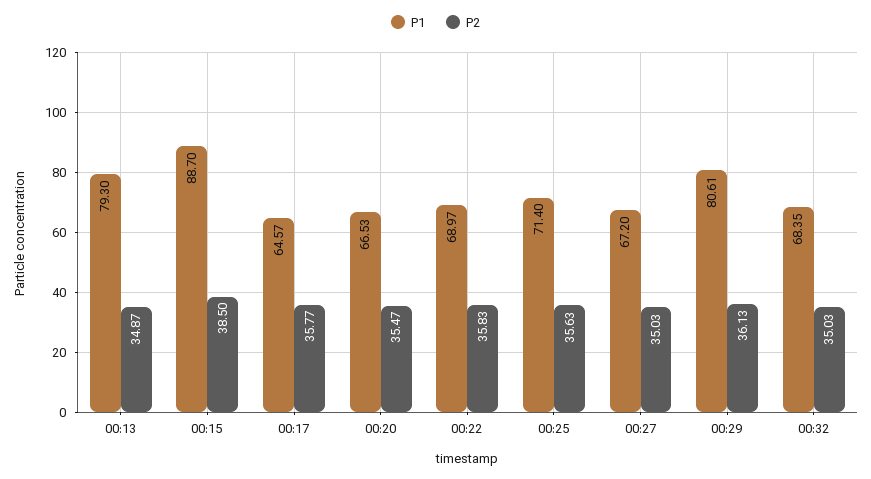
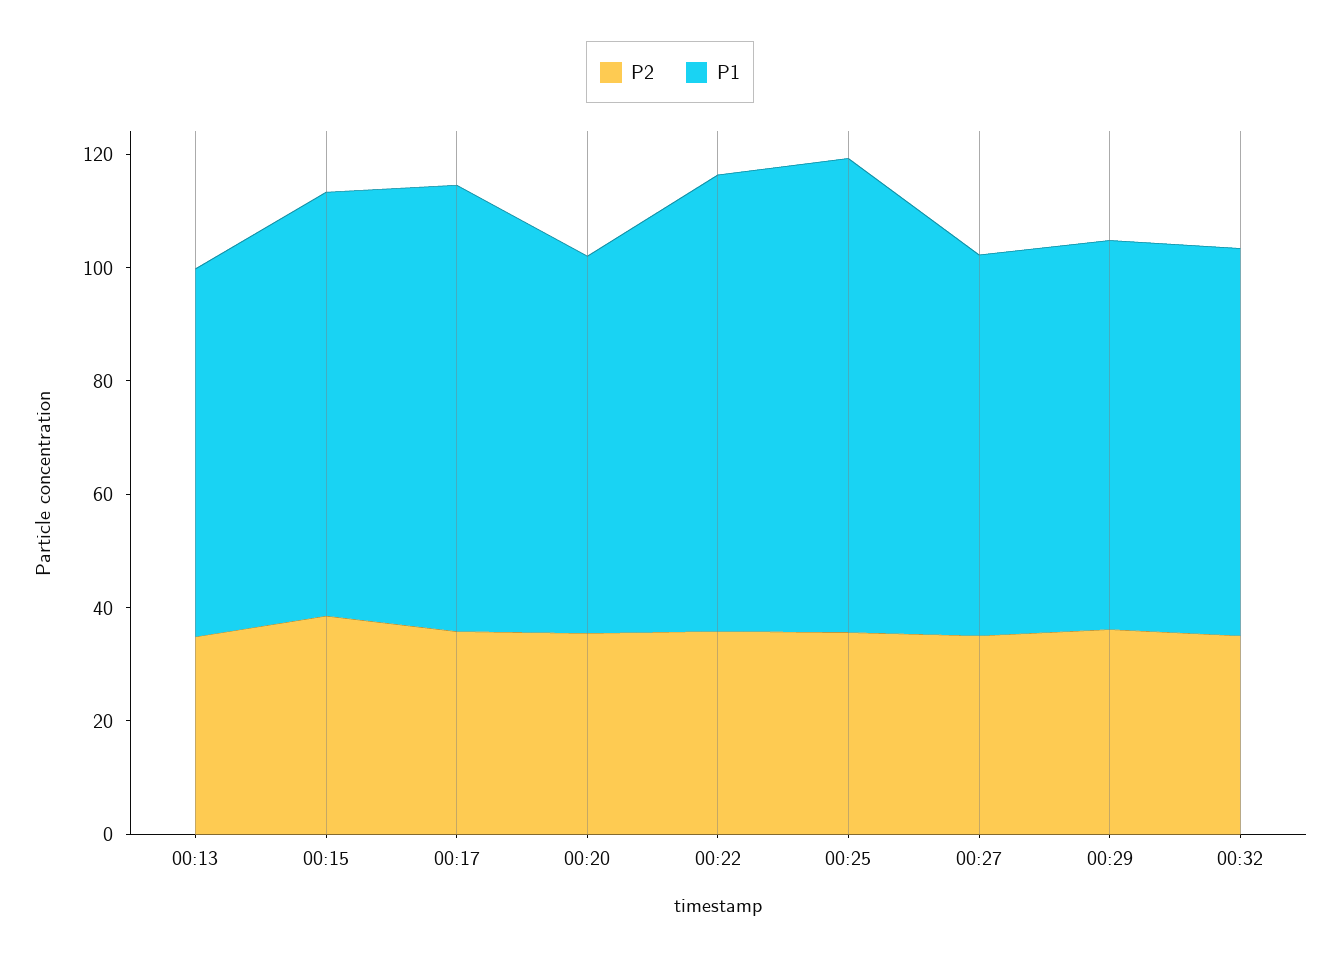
  {
    "P1": {
-     "00:13": 79.3,
+     "00:13": 65,
-     "00:15": 88.7,
+     "00:15": 75,
-     "00:17": 64.57,
+     "00:17": 80,
      "00:20": 66.53,
-     "00:22": 68.97,
+     "00:22": 80,
-     "00:25": 71.4,
+     "00:25": 85,
      "00:27": 67.2,
-     "00:29": 80.61,
+     "00:29": 70,
      "00:32": 68.35
    },
    "P2": {
      "00:13": 34.87,
      "00:15": 38.5,
      "00:17": 35.77,
      "00:20": 35.47,
      "00:22": 35.83,
      "00:25": 35.63,
      "00:27": 35.03,
      "00:29": 36.13,
      "00:32": 35.03
    }
  }

